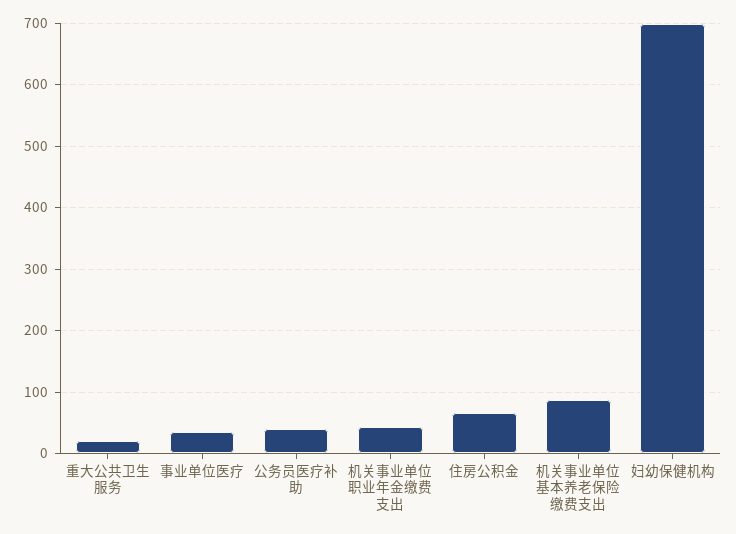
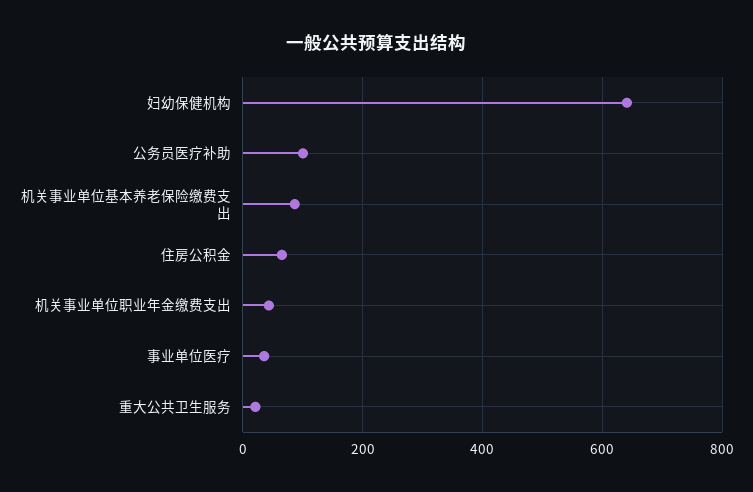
  {
    "重大公共卫生服务": 20,
    "事业单位医疗": 40,
-   "公务员医疗补助": 40,
+   "公务员医疗补助": 100,
    "机关事业单位职业年金缴费支出": 40,
    "住房公积金": 70,
    "机关事业单位基本养老保险缴费支出": 90,
-   "妇幼保健机构": 700
+   "妇幼保健机构": 640
  }

